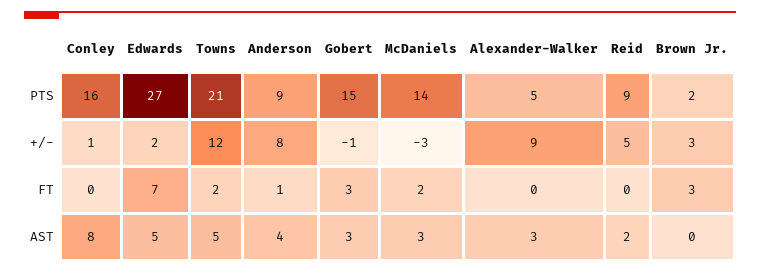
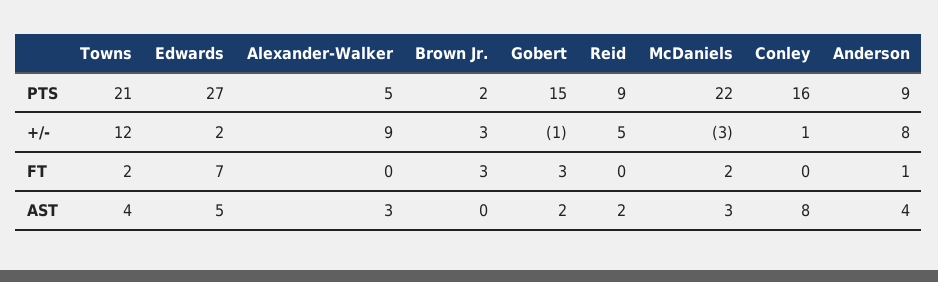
  {
    "Conley": {
      "PTS": 16,
      "+/-": 1,
      "FT": 0,
      "AST": 8
    },
    "Edwards": {
      "PTS": 27,
      "+/-": 2,
      "FT": 7,
      "AST": 5
    },
    "Towns": {
      "PTS": 21,
      "+/-": 12,
      "FT": 2,
-     "AST": 5
+     "AST": 4
    },
    "Anderson": {
      "PTS": 9,
      "+/-": 8,
      "FT": 1,
      "AST": 4
    },
    "Gobert": {
      "PTS": 15,
      "+/-": -1,
      "FT": 3,
-     "AST": 3
+     "AST": 2
    },
    "McDaniels": {
-     "PTS": 14,
+     "PTS": 22,
      "+/-": -3,
      "FT": 2,
      "AST": 3
    },
    "Alexander-Walker": {
      "PTS": 5,
      "+/-": 9,
      "FT": 0,
      "AST": 3
    },
    "Reid": {
      "PTS": 9,
      "+/-": 5,
      "FT": 0,
      "AST": 2
    },
    "Brown Jr.": {
      "PTS": 2,
      "+/-": 3,
      "FT": 3,
      "AST": 0
    }
  }

